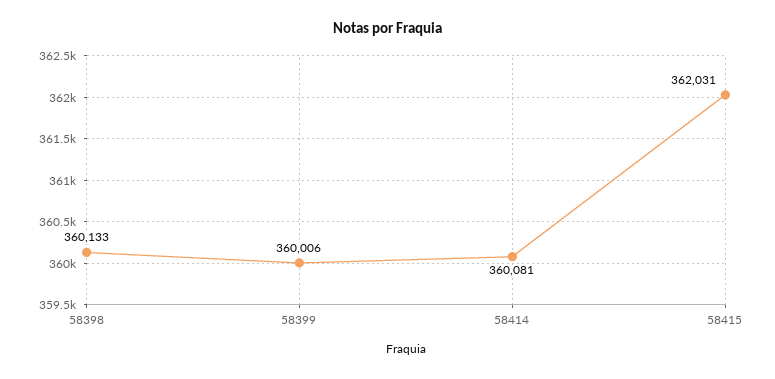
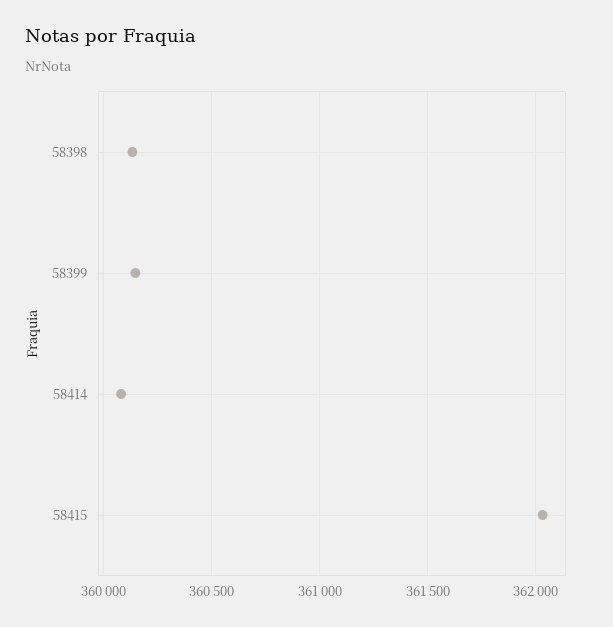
  {
    "58398": 360133,
-   "58399": 360006,
+   "58399": 360150,
    "58414": 360081,
    "58415": 362031
  }

